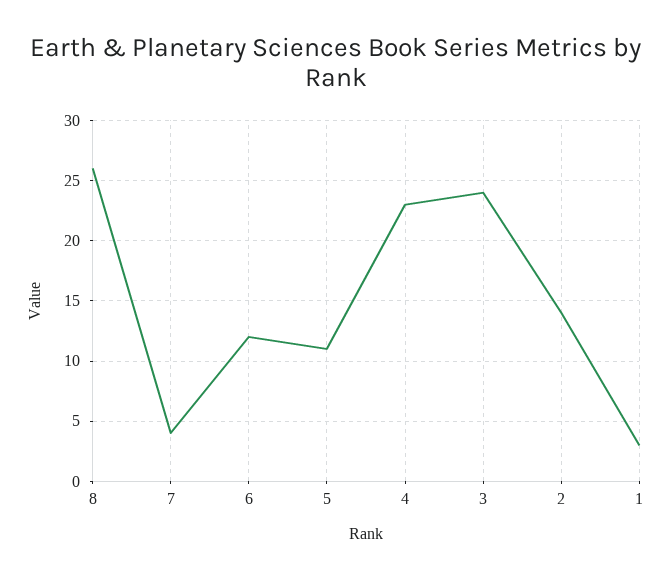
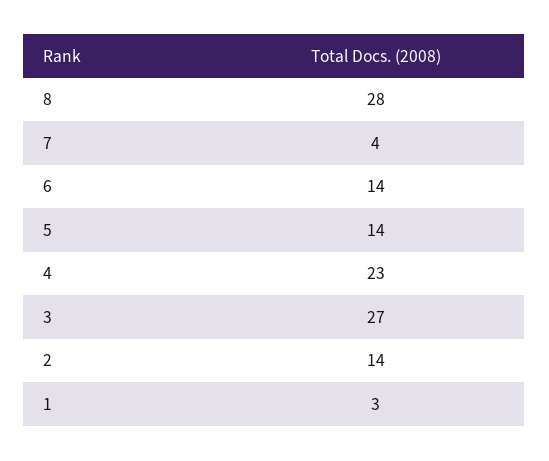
  {
-   "8": 26,
+   "8": 28,
    "7": 4,
-   "6": 12,
+   "6": 14,
-   "5": 11,
+   "5": 14,
    "4": 23,
-   "3": 24,
+   "3": 27,
    "2": 14,
    "1": 3
  }

